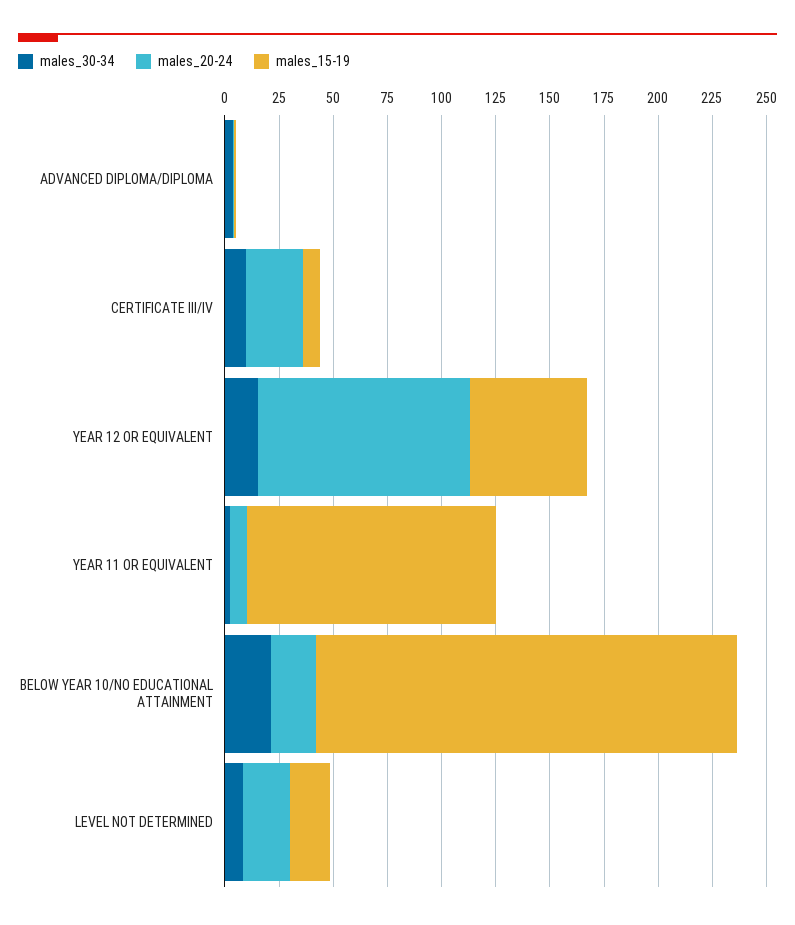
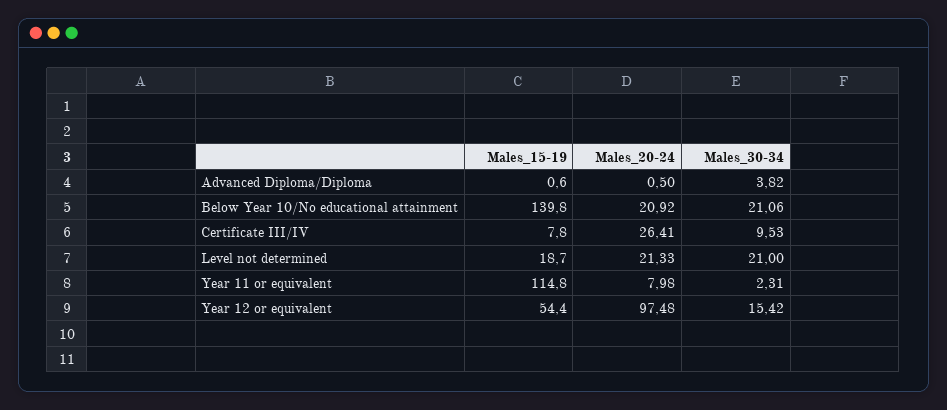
  {
    "males_30-34": {
      "ADVANCED DIPLOMA/DIPLOMA": 3.82,
      "CERTIFICATE III/IV": 9.53,
      "YEAR 12 OR EQUIVALENT": 15.42,
      "YEAR 11 OR EQUIVALENT": 2.31,
      "BELOW YEAR 10/NO EDUCATIONAL ATTAINMENT": 21.06,
-     "LEVEL NOT DETERMINED": 10
+     "LEVEL NOT DETERMINED": 21
    },
    "males_20-24": {
      "ADVANCED DIPLOMA/DIPLOMA": 0.5,
      "CERTIFICATE III/IV": 26.41,
      "YEAR 12 OR EQUIVALENT": 97.48,
      "YEAR 11 OR EQUIVALENT": 7.98,
      "BELOW YEAR 10/NO EDUCATIONAL ATTAINMENT": 20.92,
      "LEVEL NOT DETERMINED": 21.33
    },
    "males_15-19": {
      "ADVANCED DIPLOMA/DIPLOMA": 0.6,
      "CERTIFICATE III/IV": 7.8,
      "YEAR 12 OR EQUIVALENT": 54.4,
      "YEAR 11 OR EQUIVALENT": 114.8,
-     "BELOW YEAR 10/NO EDUCATIONAL ATTAINMENT": 195,
+     "BELOW YEAR 10/NO EDUCATIONAL ATTAINMENT": 139.8,
      "LEVEL NOT DETERMINED": 18.7
    }
  }

